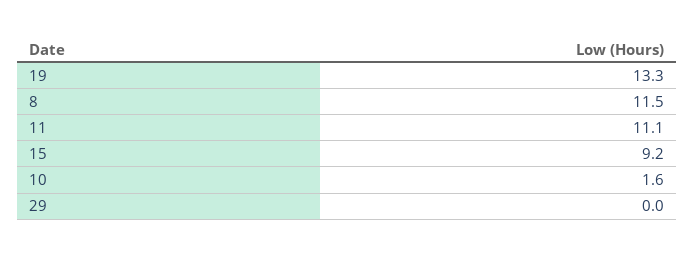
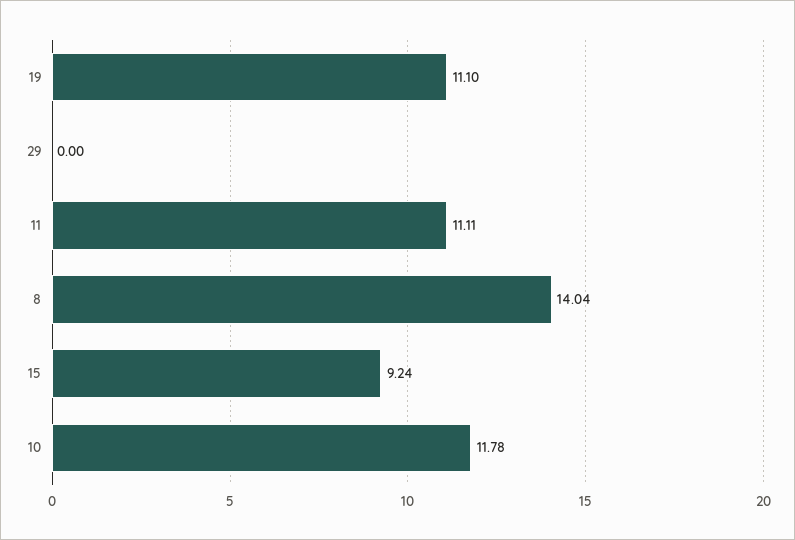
  {
-   "19": 13.3,
+   "19": 11.1,
-   "8": 11.5,
+   "8": 14.04,
    "11": 11.11,
    "15": 9.24,
-   "10": 1.6,
+   "10": 11.78,
    "29": 0
  }

